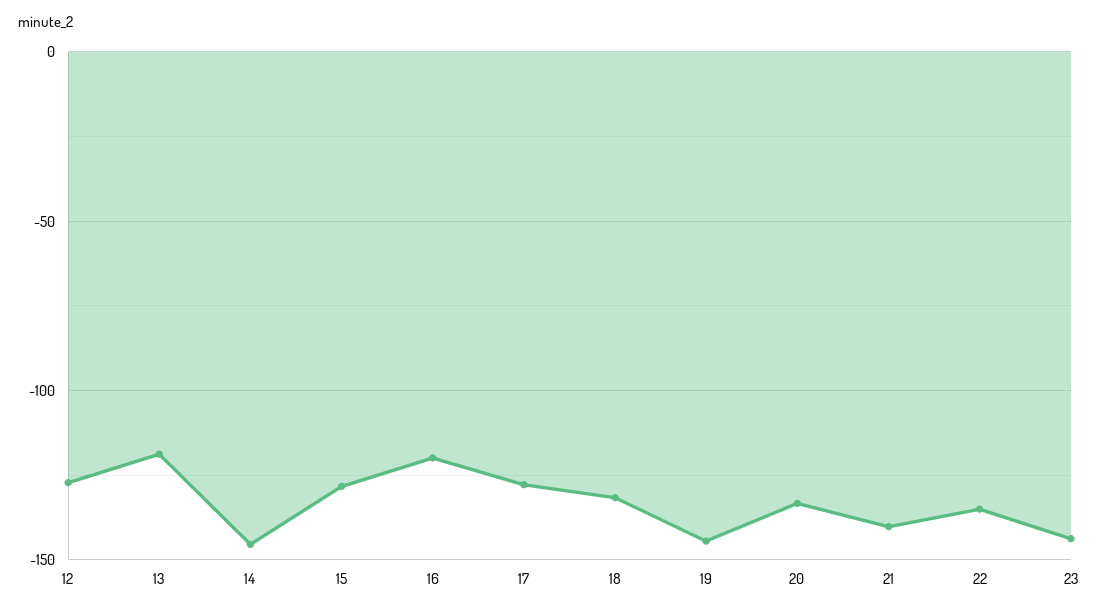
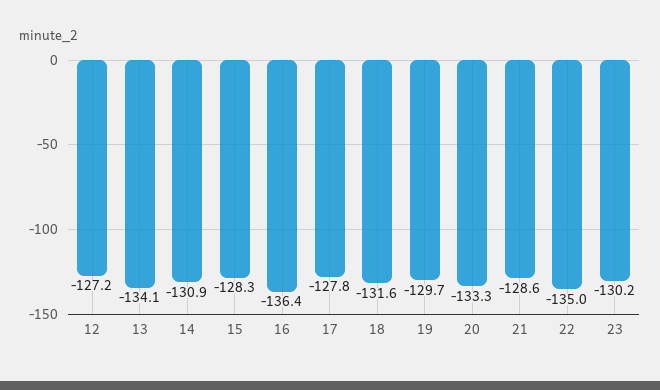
  {
    "12": -127.2,
-   "13": -120,
+   "13": -134.1,
-   "14": -145,
+   "14": -130.9,
    "15": -128.3,
-   "16": -120,
+   "16": -136.4,
    "17": -127.8,
    "18": -131.6,
-   "19": -145,
+   "19": -129.7,
    "20": -133.3,
-   "21": -140,
+   "21": -128.6,
    "22": -135,
-   "23": -145
+   "23": -130.2
  }

